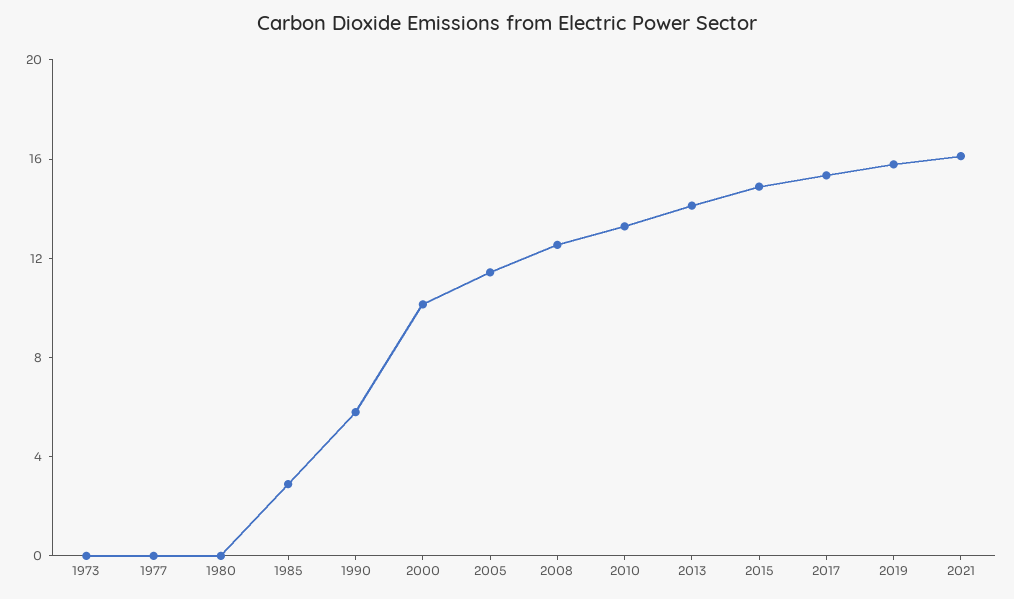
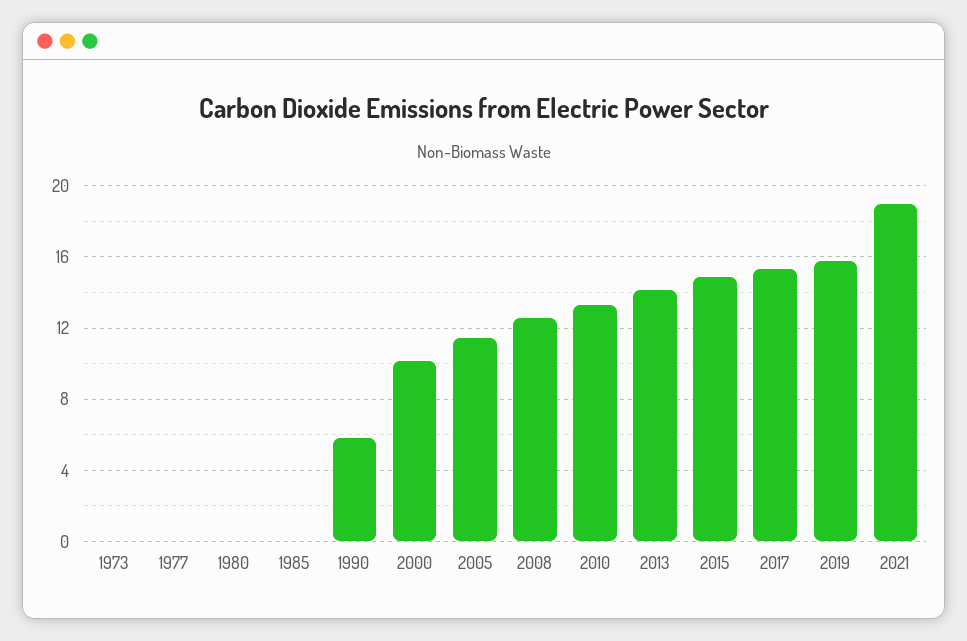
  {
    "1973": 0,
    "1977": 0,
    "1980": 0,
-   "1985": 3,
+   "1985": 0,
    "1990": 6,
    "2000": 10,
    "2005": 11.5,
    "2008": 12.5,
    "2010": 13.5,
    "2013": 14,
    "2015": 15,
    "2017": 15.5,
    "2019": 16,
-   "2021": 16
+   "2021": 19
  }

